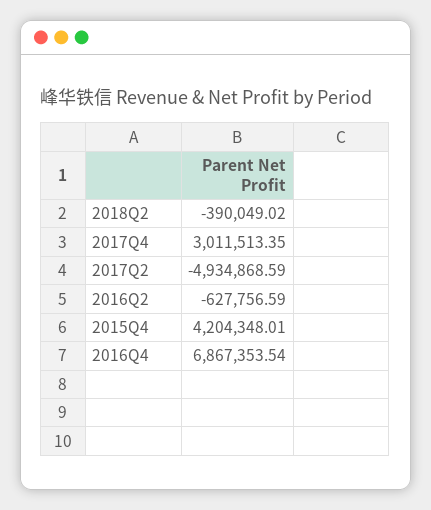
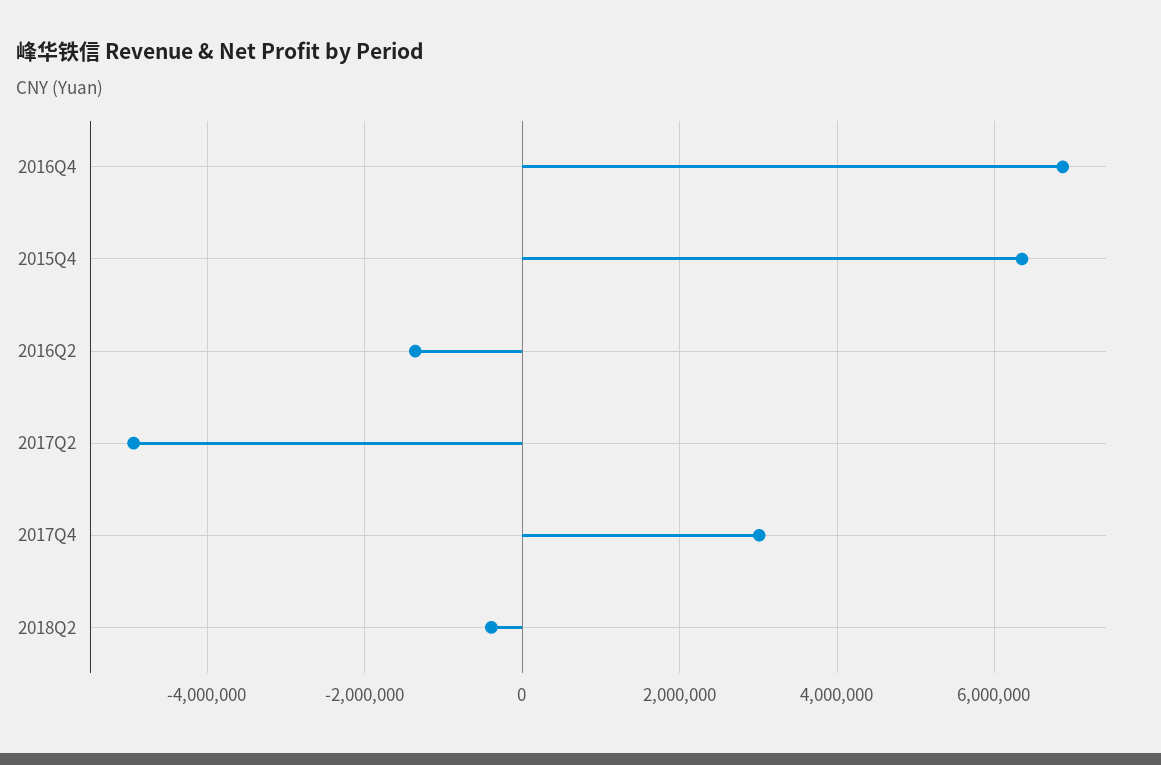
  {
    "2018Q2": -390049.02,
    "2017Q4": 3011513.35,
    "2017Q2": -4934868.59,
-   "2016Q2": -627756.59,
+   "2016Q2": -1400000,
-   "2015Q4": 4204348.01,
+   "2015Q4": 6400000,
    "2016Q4": 6867353.54
  }

